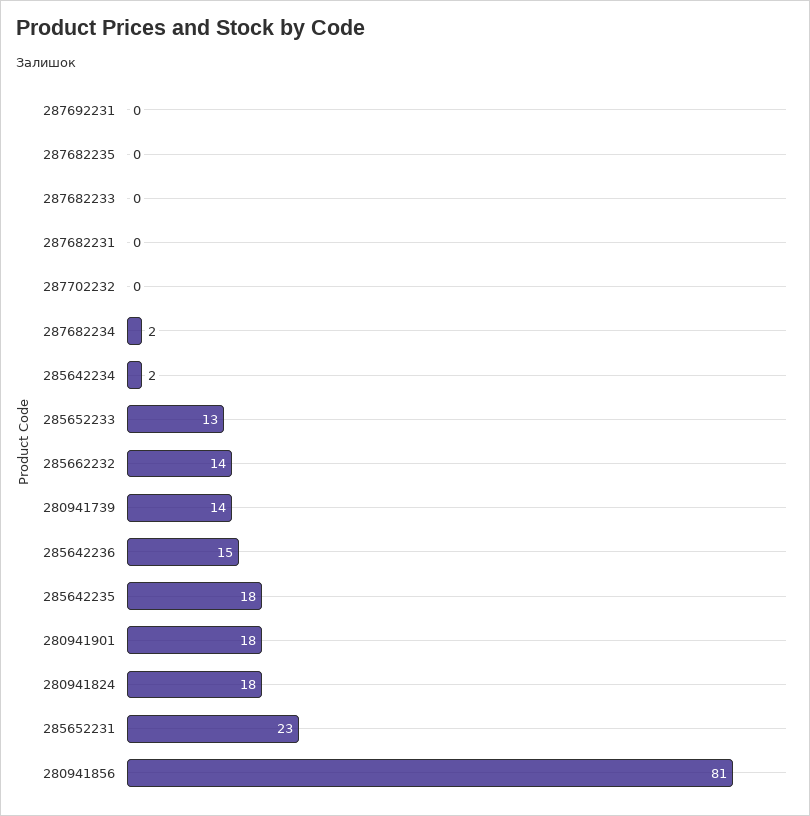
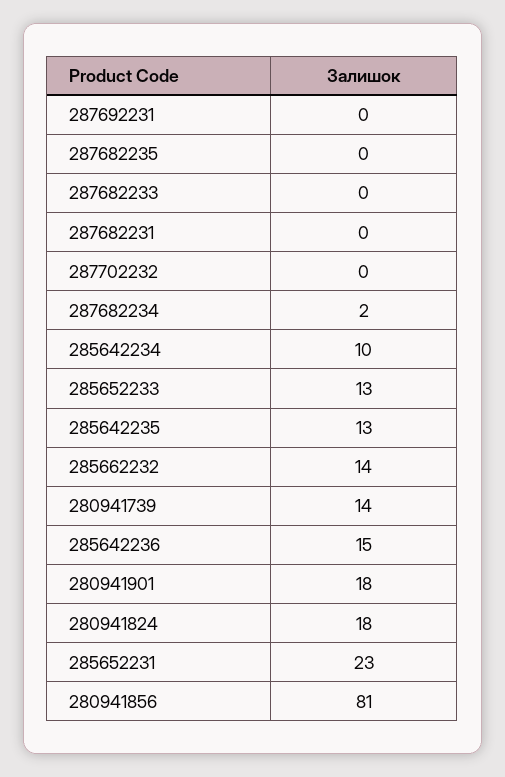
  {
    "287692231": 0,
    "287682235": 0,
    "287682233": 0,
    "287682231": 0,
    "287702232": 0,
    "287682234": 2,
-   "285642234": 2,
+   "285642234": 10,
    "285652233": 13,
    "285662232": 14,
    "280941739": 14,
    "285642236": 15,
-   "285642235": 18,
+   "285642235": 13,
    "280941901": 18,
    "280941824": 18,
    "285652231": 23,
    "280941856": 81
  }

